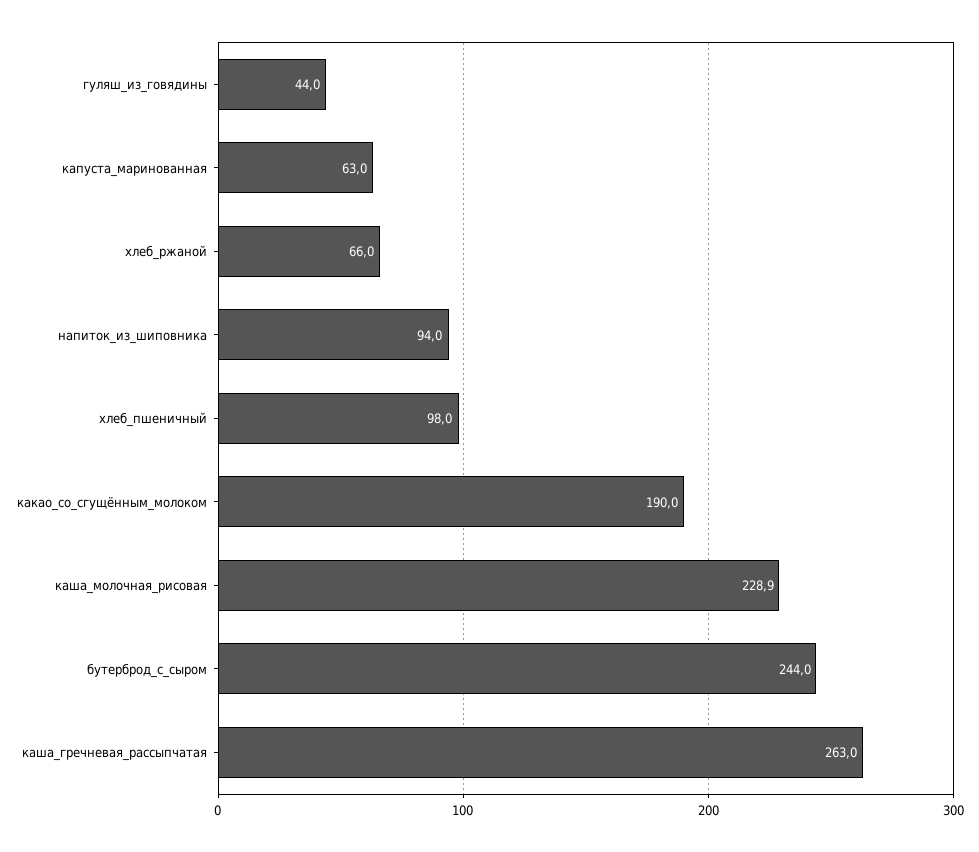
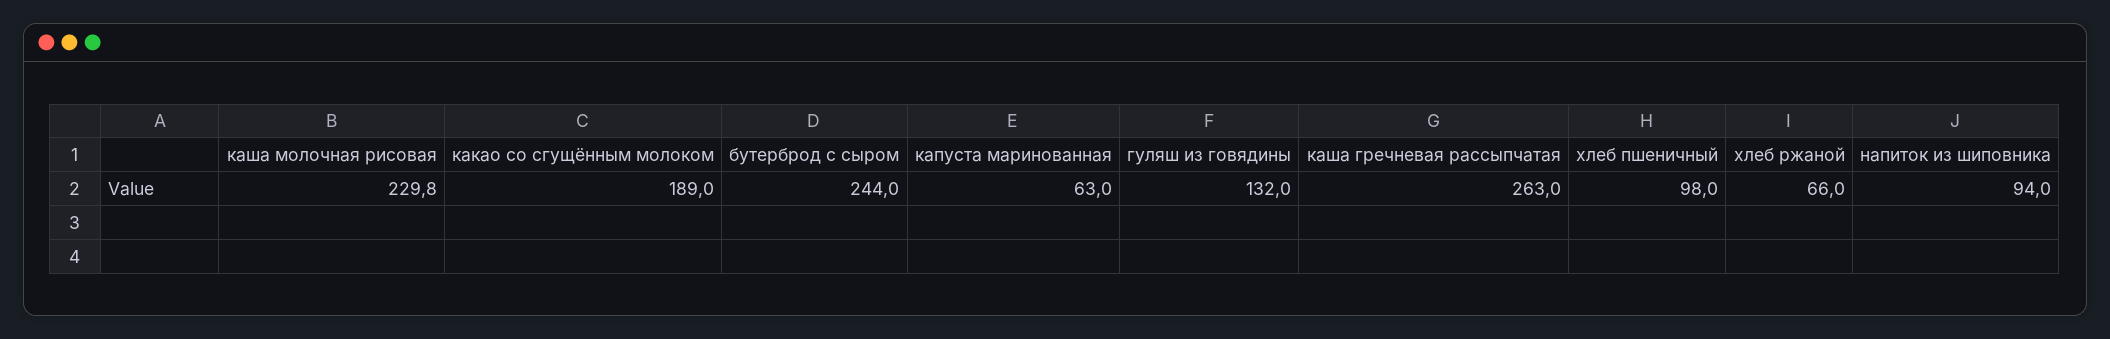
  {
-   "гуляш_из_говядины": 44,
+   "гуляш_из_говядины": 132,
    "капуста_маринованная": 63,
    "хлеб_ржаной": 66,
    "напиток_из_шиповника": 94,
    "хлеб_пшеничный": 98,
-   "какао_со_сгущённым_молоком": 190,
+   "какао_со_сгущённым_молоком": 189,
-   "каша_молочная_рисовая": 228.9,
+   "каша_молочная_рисовая": 229.8,
    "бутерброд_с_сыром": 244,
    "каша_гречневая_рассыпчатая": 263
  }

